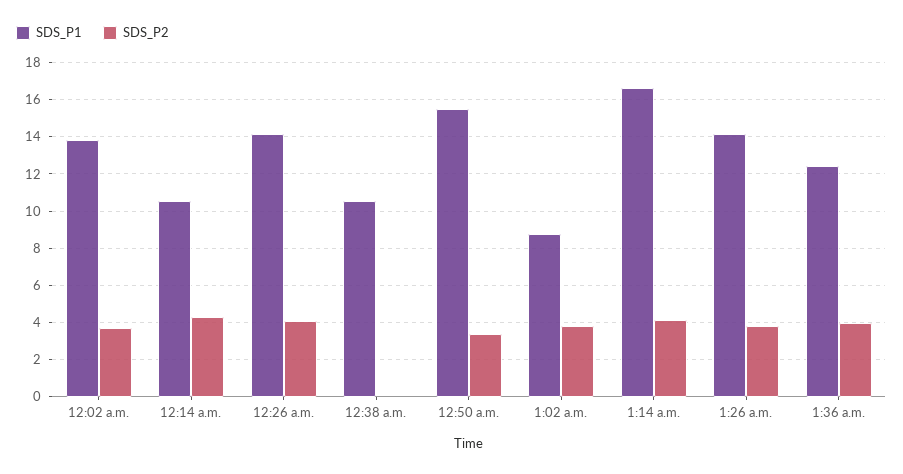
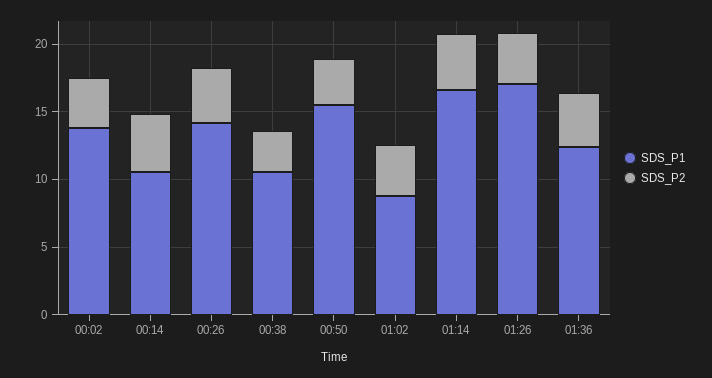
  {
    "SDS_P1": {
      "12:02 a.m.": 14,
      "12:14 a.m.": 10.5,
      "12:26 a.m.": 14,
      "12:38 a.m.": 10.5,
      "12:50 a.m.": 15.5,
      "1:02 a.m.": 9,
      "1:14 a.m.": 16.5,
-     "1:26 a.m.": 14,
+     "1:26 a.m.": 17,
      "1:36 a.m.": 12.5
    },
    "SDS_P2": {
      "12:02 a.m.": 3.5,
      "12:14 a.m.": 4.5,
      "12:26 a.m.": 4,
-     "12:38 a.m.": 0,
+     "12:38 a.m.": 3,
      "12:50 a.m.": 3.5,
      "1:02 a.m.": 4,
      "1:14 a.m.": 4,
      "1:26 a.m.": 4,
      "1:36 a.m.": 4
    }
  }

